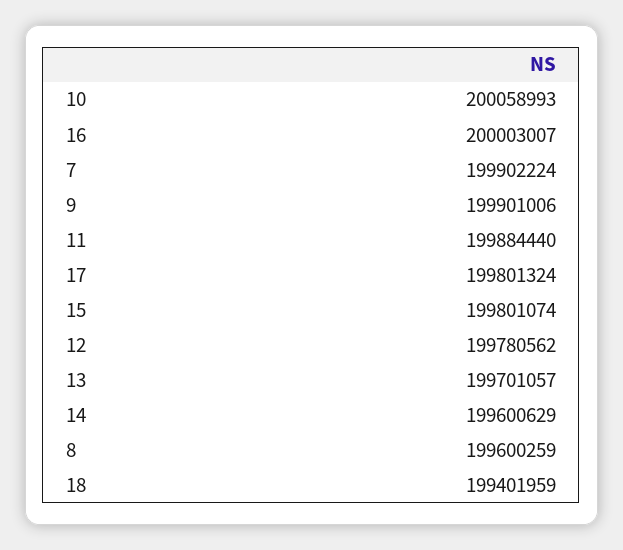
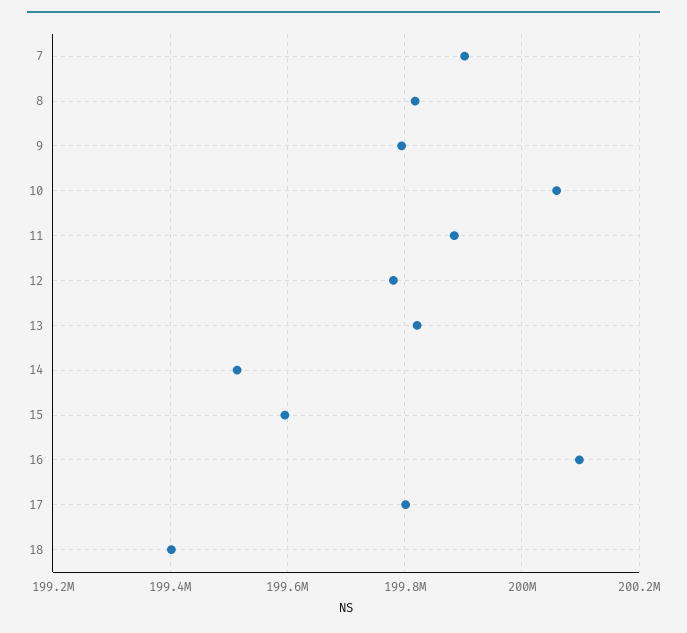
  {
    "10": 200058993,
-   "16": 200003007,
+   "16": 200100000,
    "7": 199902224,
-   "9": 199901006,
+   "9": 199800000,
    "11": 199884440,
    "17": 199801324,
-   "15": 199801074,
+   "15": 199600000,
    "12": 199780562,
-   "13": 199701057,
+   "13": 199820000,
-   "14": 199600629,
+   "14": 199520000,
-   "8": 199600259,
+   "8": 199820000,
    "18": 199401959
  }

